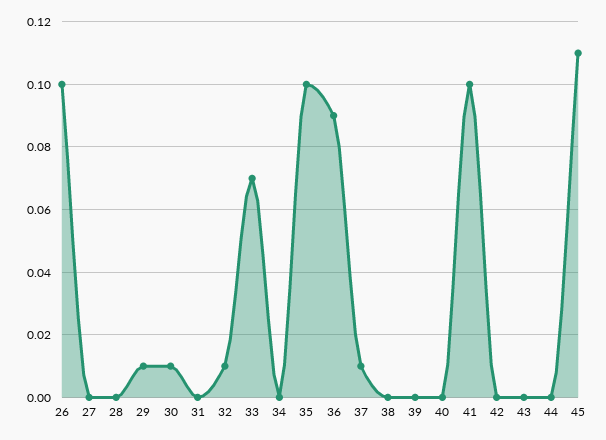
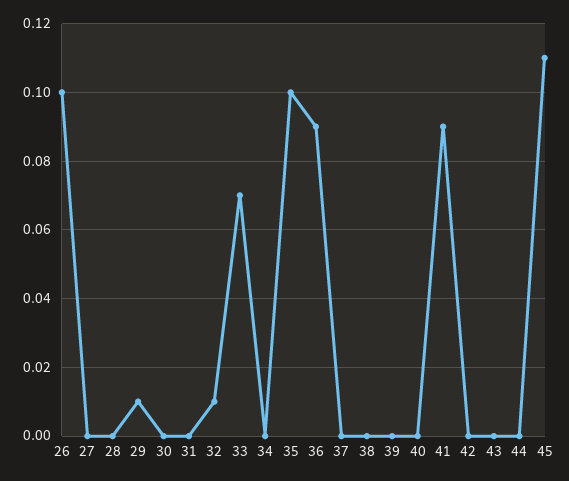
  {
    "26": 0.1,
    "27": 0,
    "28": 0,
    "29": 0.01,
-   "30": 0.01,
+   "30": 0,
    "31": 0,
    "32": 0.01,
    "33": 0.07,
    "34": 0,
    "35": 0.1,
    "36": 0.09,
-   "37": 0.01,
+   "37": 0,
    "38": 0,
    "39": 0,
    "40": 0,
-   "41": 0.1,
+   "41": 0.09,
    "42": 0,
    "43": 0,
    "44": 0,
    "45": 0.11
  }

